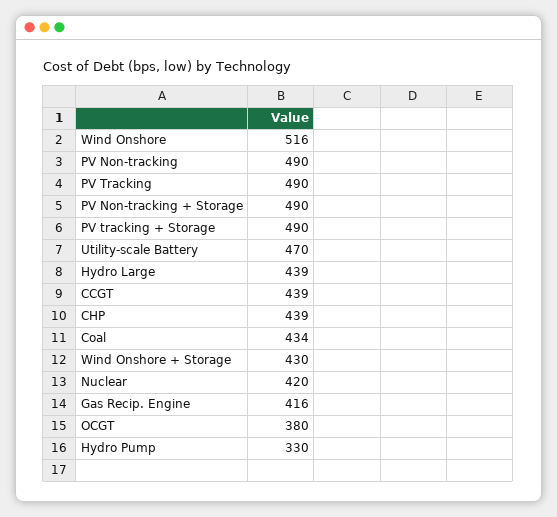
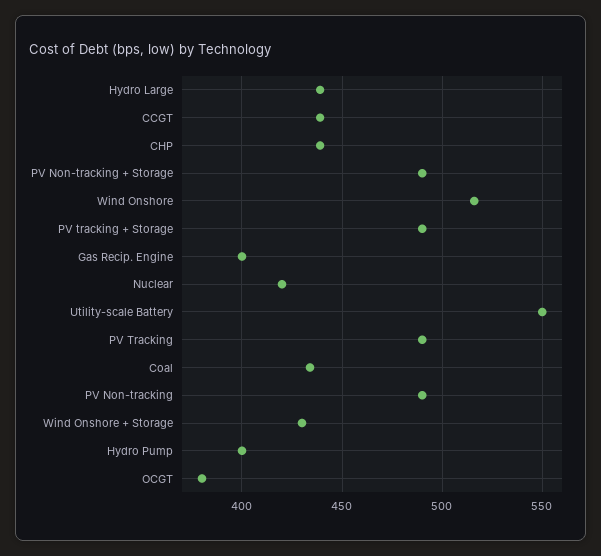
  {
    "Wind Onshore": 516,
    "PV Non-tracking": 490,
    "PV Tracking": 490,
    "PV Non-tracking + Storage": 490,
    "PV tracking + Storage": 490,
-   "Utility-scale Battery": 470,
+   "Utility-scale Battery": 550,
    "Hydro Large": 439,
    "CCGT": 439,
    "CHP": 439,
    "Coal": 434,
    "Wind Onshore + Storage": 430,
    "Nuclear": 420,
-   "Gas Recip. Engine": 416,
+   "Gas Recip. Engine": 400,
    "OCGT": 380,
-   "Hydro Pump": 330
+   "Hydro Pump": 400
  }

